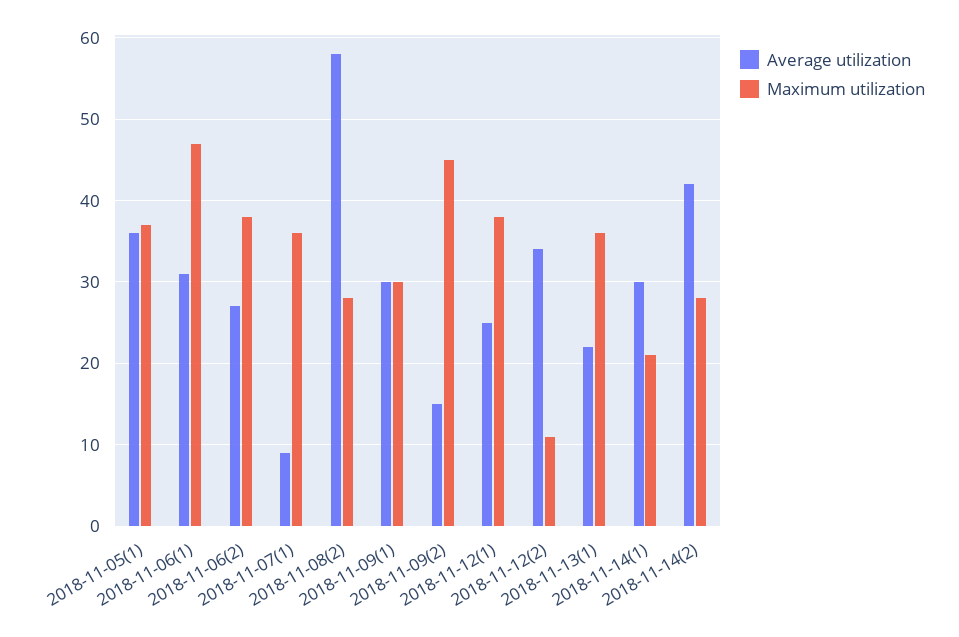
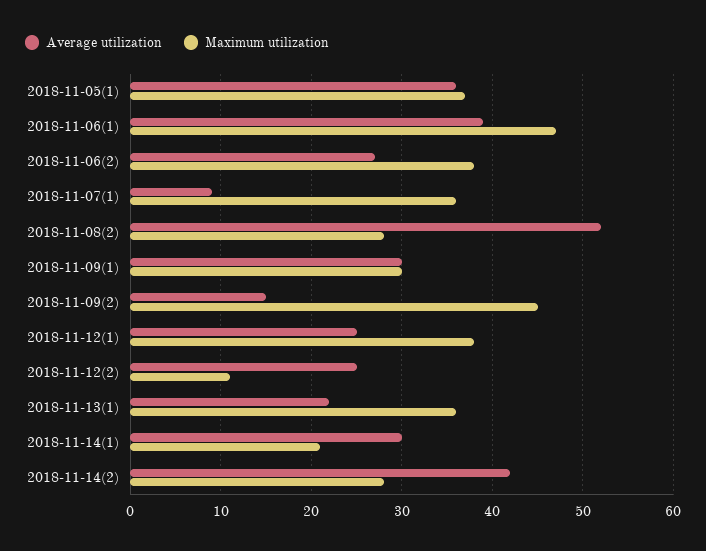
  {
    "Average utilization": {
      "2018-11-05(1)": 36,
-     "2018-11-06(1)": 31,
+     "2018-11-06(1)": 39,
      "2018-11-06(2)": 27,
      "2018-11-07(1)": 9,
-     "2018-11-08(2)": 58,
+     "2018-11-08(2)": 52,
      "2018-11-09(1)": 30,
      "2018-11-09(2)": 15,
      "2018-11-12(1)": 25,
-     "2018-11-12(2)": 34,
+     "2018-11-12(2)": 25,
      "2018-11-13(1)": 22,
      "2018-11-14(1)": 30,
      "2018-11-14(2)": 42
    },
    "Maximum utilization": {
      "2018-11-05(1)": 37,
      "2018-11-06(1)": 47,
      "2018-11-06(2)": 38,
      "2018-11-07(1)": 36,
      "2018-11-08(2)": 28,
      "2018-11-09(1)": 30,
      "2018-11-09(2)": 45,
      "2018-11-12(1)": 38,
      "2018-11-12(2)": 11,
      "2018-11-13(1)": 36,
      "2018-11-14(1)": 21,
      "2018-11-14(2)": 28
    }
  }

